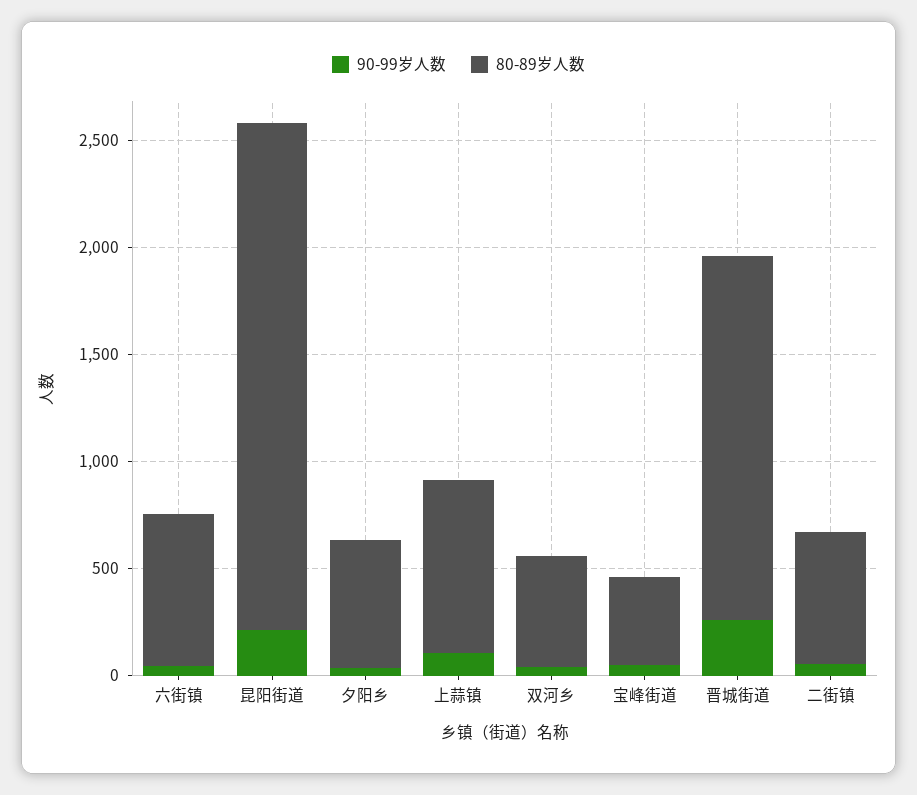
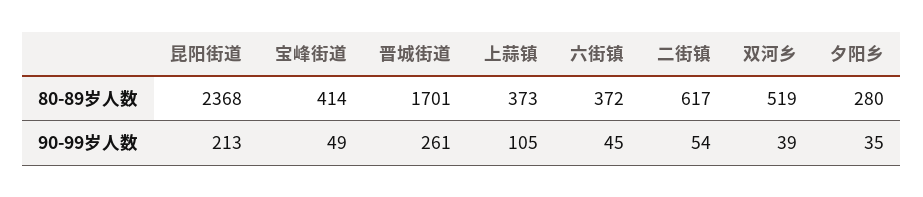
  {
    "90-99岁人数": {
      "六街镇": 45,
      "昆阳街道": 213,
      "夕阳乡": 35,
      "上蒜镇": 105,
      "双河乡": 39,
      "宝峰街道": 49,
      "晋城街道": 261,
      "二街镇": 54
    },
    "80-89岁人数": {
-     "六街镇": 700,
+     "六街镇": 372,
      "昆阳街道": 2368,
-     "夕阳乡": 600,
+     "夕阳乡": 280,
-     "上蒜镇": 800,
+     "上蒜镇": 373,
      "双河乡": 519,
      "宝峰街道": 414,
      "晋城街道": 1701,
      "二街镇": 617
    }
  }

